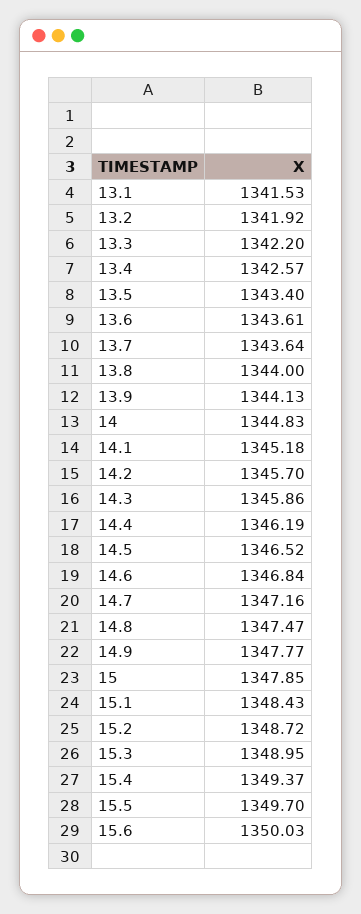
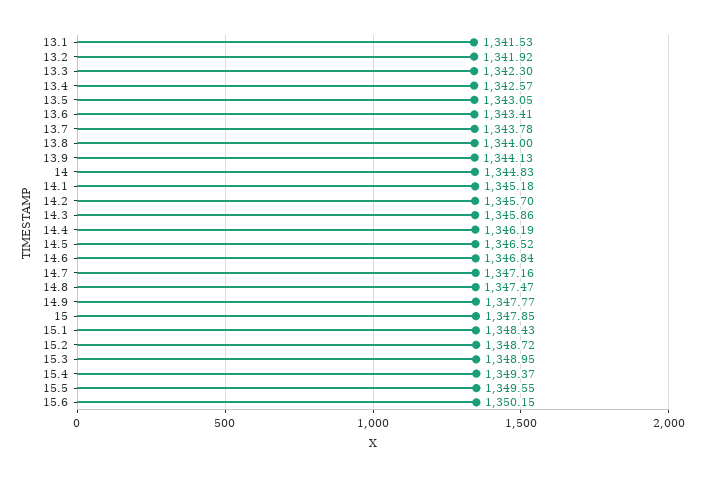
  {
    "13.1": 1341.53,
    "13.2": 1341.92,
-   "13.3": 1342.2,
+   "13.3": 1342.3,
    "13.4": 1342.57,
-   "13.5": 1343.4,
+   "13.5": 1343.05,
-   "13.6": 1343.61,
+   "13.6": 1343.41,
-   "13.7": 1343.64,
+   "13.7": 1343.78,
    "13.8": 1344,
    "13.9": 1344.13,
    "14": 1344.83,
    "14.1": 1345.18,
    "14.2": 1345.7,
    "14.3": 1345.86,
    "14.4": 1346.19,
    "14.5": 1346.52,
    "14.6": 1346.84,
    "14.7": 1347.16,
    "14.8": 1347.47,
    "14.9": 1347.77,
    "15": 1347.85,
    "15.1": 1348.43,
    "15.2": 1348.72,
    "15.3": 1348.95,
    "15.4": 1349.37,
-   "15.5": 1349.7,
+   "15.5": 1349.55,
-   "15.6": 1350.03
+   "15.6": 1350.15
  }

